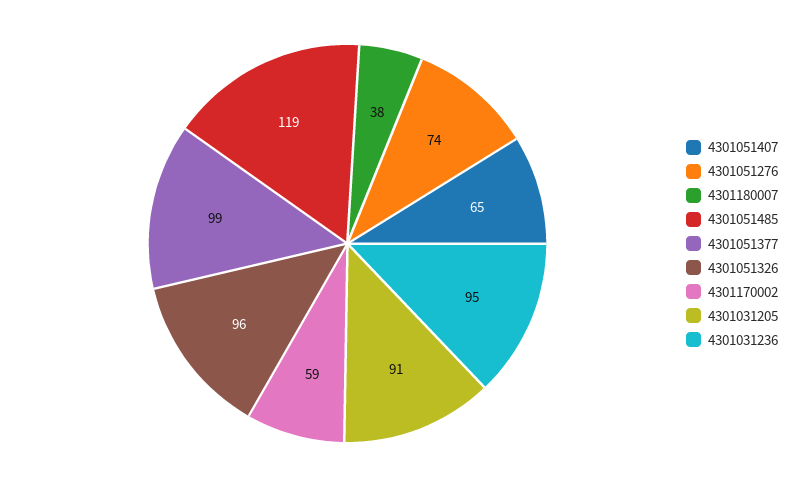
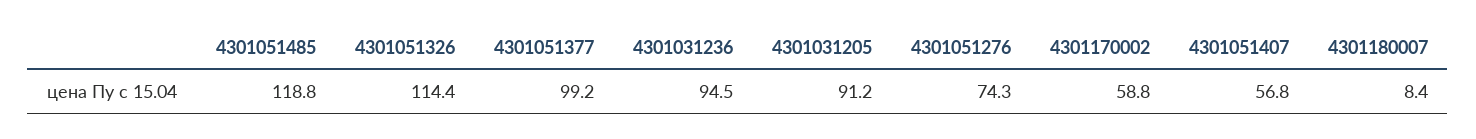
  {
-   "4301051407": 65,
+   "4301051407": 56.8,
    "4301051276": 74.3,
-   "4301180007": 38,
+   "4301180007": 8.4,
    "4301051485": 118.8,
    "4301051377": 99.2,
-   "4301051326": 96,
+   "4301051326": 114.4,
    "4301170002": 58.8,
    "4301031205": 91.2,
    "4301031236": 94.5
  }

